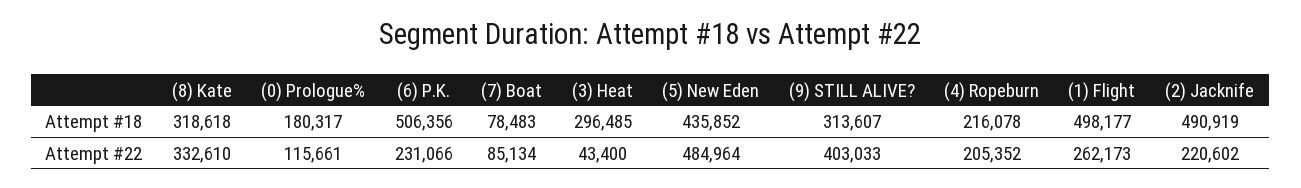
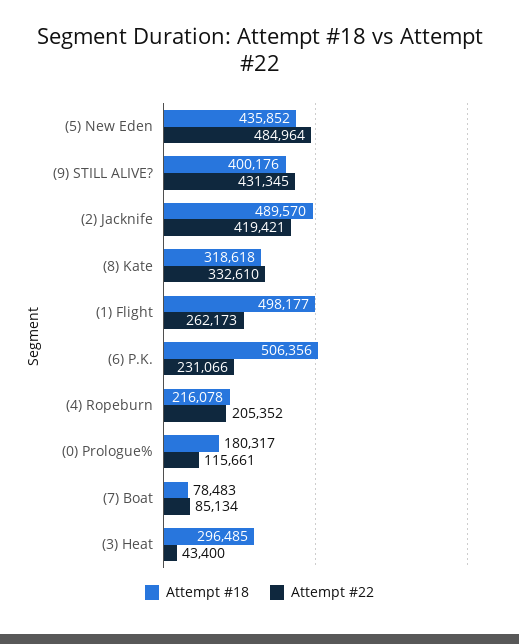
  {
    "Attempt #18": {
      "(8) Kate": 318618,
      "(0) Prologue%": 180317,
      "(6) P.K.": 506356,
      "(7) Boat": 78483,
      "(3) Heat": 296485,
      "(5) New Eden": 435852,
-     "(9) STILL ALIVE?": 313607,
+     "(9) STILL ALIVE?": 400176,
      "(4) Ropeburn": 216078,
      "(1) Flight": 498177,
-     "(2) Jacknife": 490919
+     "(2) Jacknife": 489570
    },
    "Attempt #22": {
      "(8) Kate": 332610,
      "(0) Prologue%": 115661,
      "(6) P.K.": 231066,
      "(7) Boat": 85134,
      "(3) Heat": 43400,
      "(5) New Eden": 484964,
-     "(9) STILL ALIVE?": 403033,
+     "(9) STILL ALIVE?": 431345,
      "(4) Ropeburn": 205352,
      "(1) Flight": 262173,
-     "(2) Jacknife": 220602
+     "(2) Jacknife": 419421
    }
  }

